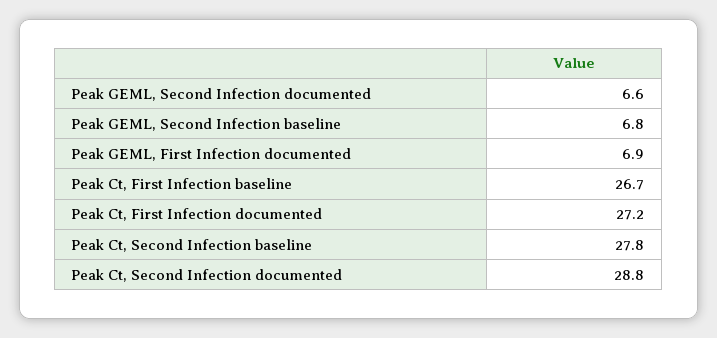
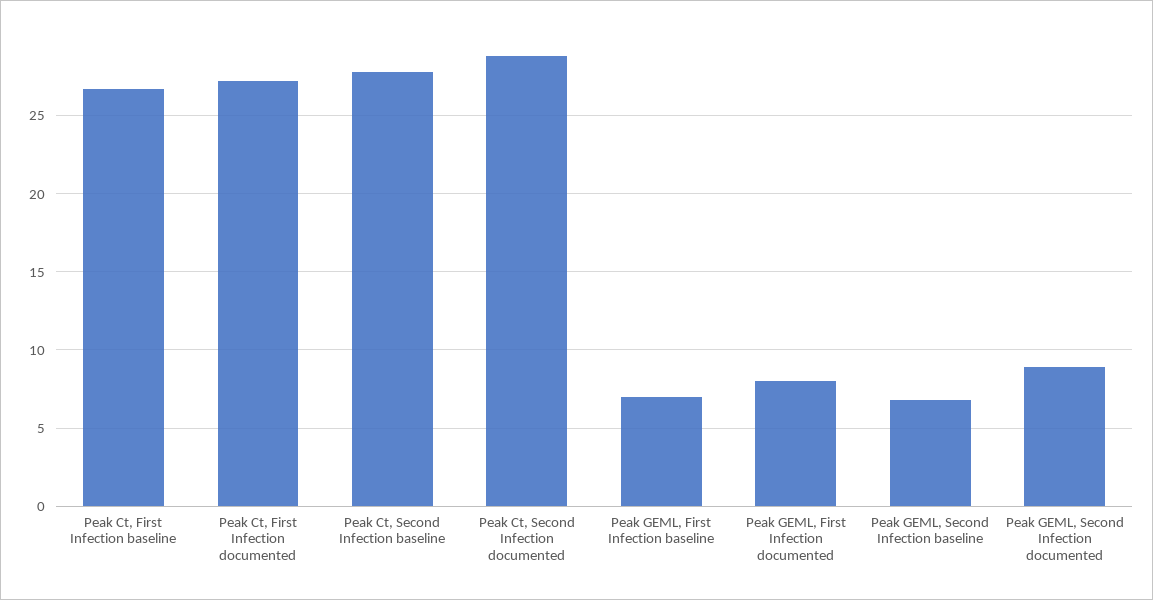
  {
-   "Peak GEML, Second Infection documented": 6.6,
+   "Peak GEML, Second Infection documented": 9,
    "Peak GEML, Second Infection baseline": 6.8,
-   "Peak GEML, First Infection documented": 6.9,
+   "Peak GEML, First Infection documented": 8,
    "Peak Ct, First Infection baseline": 26.7,
    "Peak Ct, First Infection documented": 27.2,
    "Peak Ct, Second Infection baseline": 27.8,
-   "Peak Ct, Second Infection documented": 28.8
+   "Peak Ct, Second Infection documented": 28.8,
+   "Peak GEML, First Infection baseline": 7
  }

